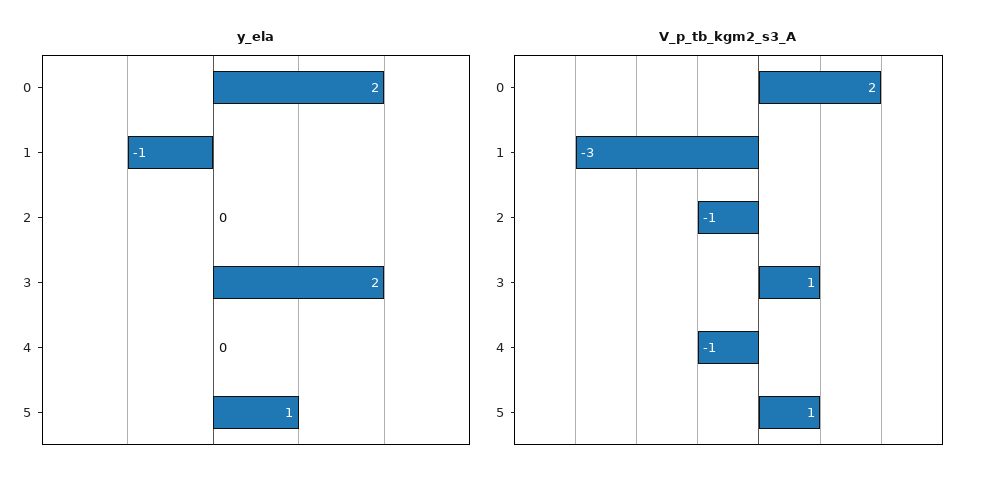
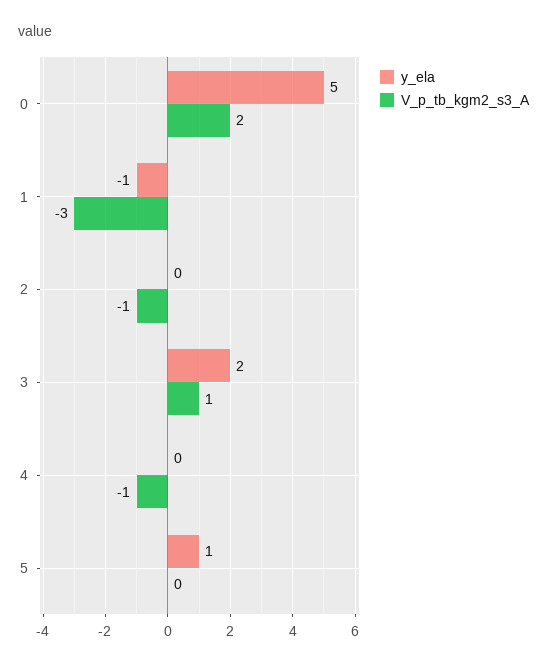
  {
    "y_ela": {
-     "0": 2,
+     "0": 5,
      "1": -1,
      "2": 0,
      "3": 2,
      "4": 0,
      "5": 1
    },
    "V_p_tb_kgm2_s3_A": {
      "0": 2,
      "1": -3,
      "2": -1,
      "3": 1,
      "4": -1,
-     "5": 1
+     "5": 0
    }
  }

